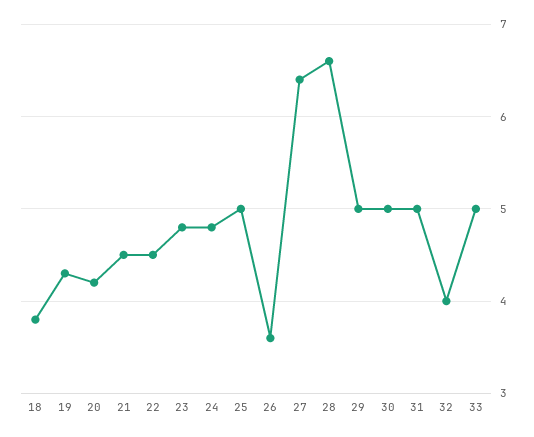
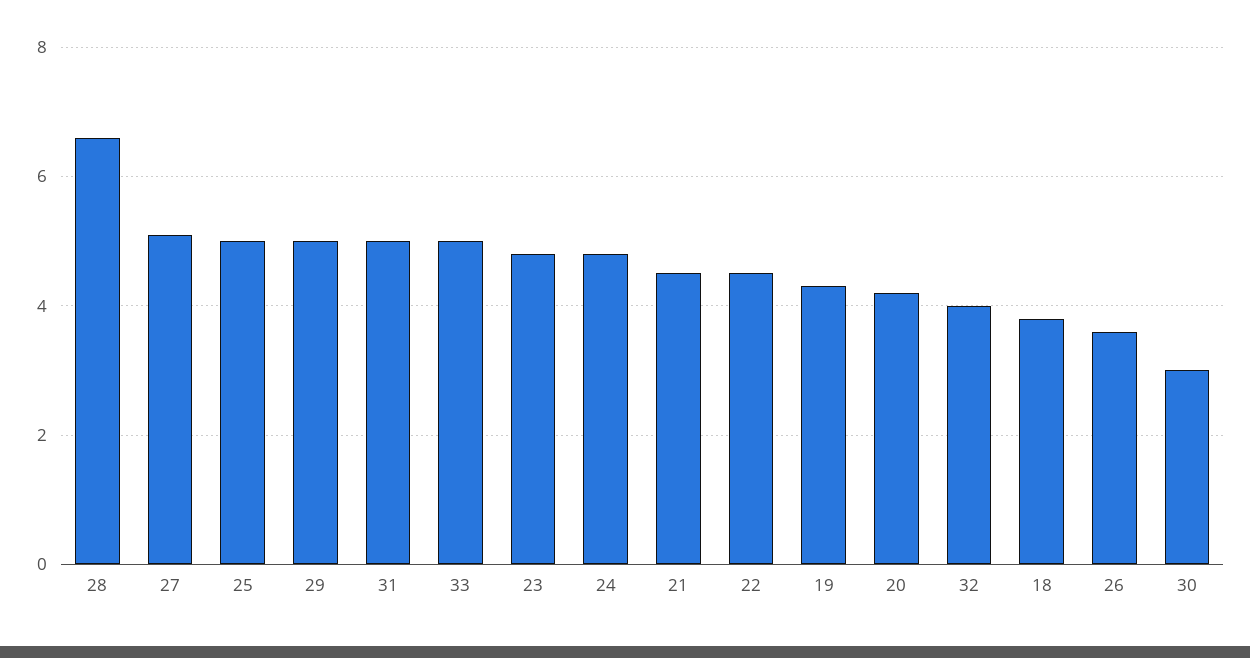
  {
    "18": 3.8,
    "19": 4.3,
    "20": 4.2,
    "21": 4.5,
    "22": 4.5,
    "23": 4.8,
    "24": 4.8,
    "25": 5,
    "26": 3.6,
-   "27": 6.4,
+   "27": 5,
    "28": 6.6,
    "29": 5,
-   "30": 5,
+   "30": 3,
    "31": 5,
    "32": 4,
    "33": 5
  }

